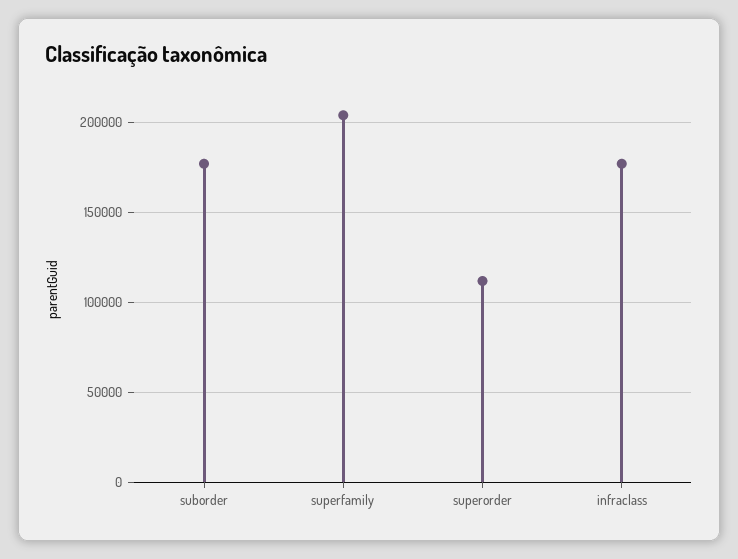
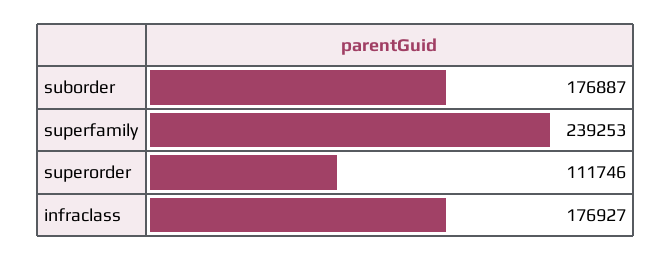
  {
    "suborder": 176887,
-   "superfamily": 205000,
+   "superfamily": 239253,
    "superorder": 111746,
    "infraclass": 176927
  }

